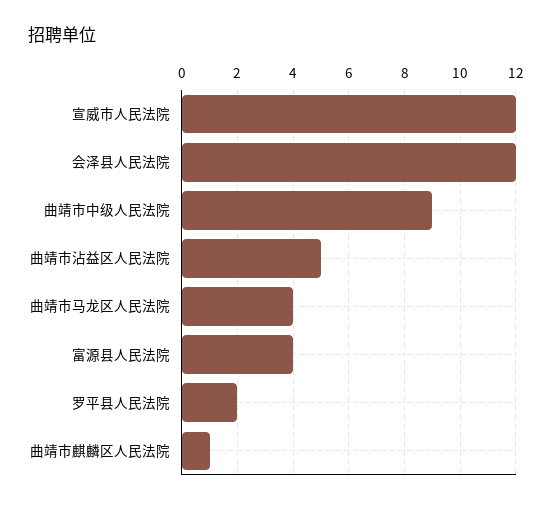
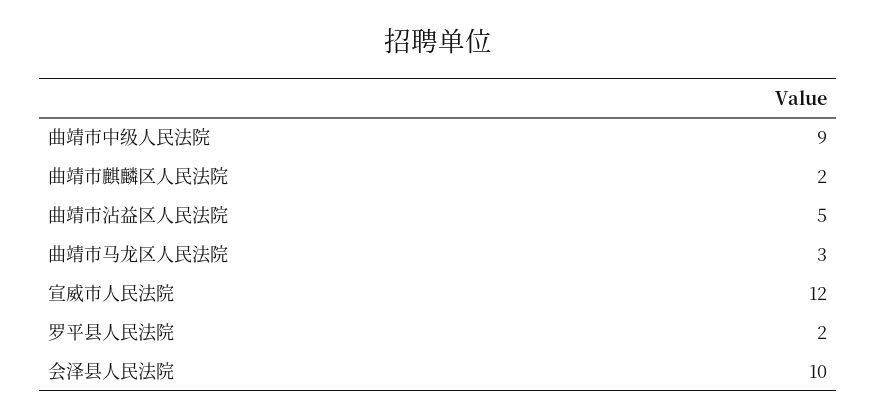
  {
    "宣威市人民法院": 12,
-   "会泽县人民法院": 12,
+   "会泽县人民法院": 10,
    "曲靖市中级人民法院": 9,
    "曲靖市沾益区人民法院": 5,
-   "曲靖市马龙区人民法院": 4,
+   "曲靖市马龙区人民法院": 3,
-   "富源县人民法院": 4,
    "罗平县人民法院": 2,
-   "曲靖市麒麟区人民法院": 1
+   "曲靖市麒麟区人民法院": 2
  }

